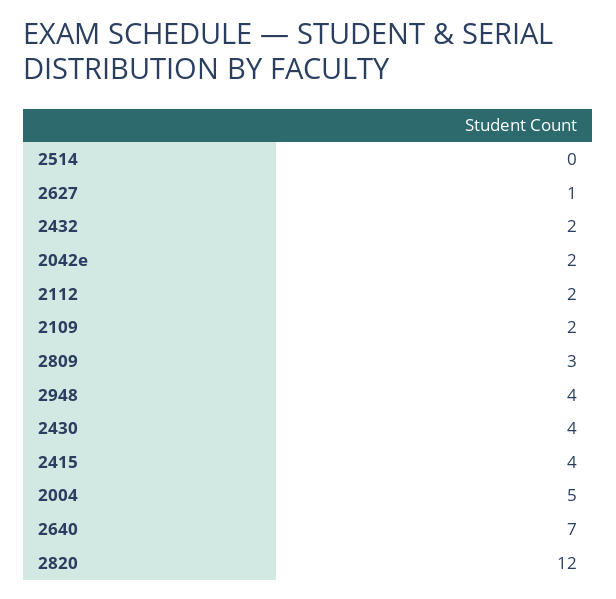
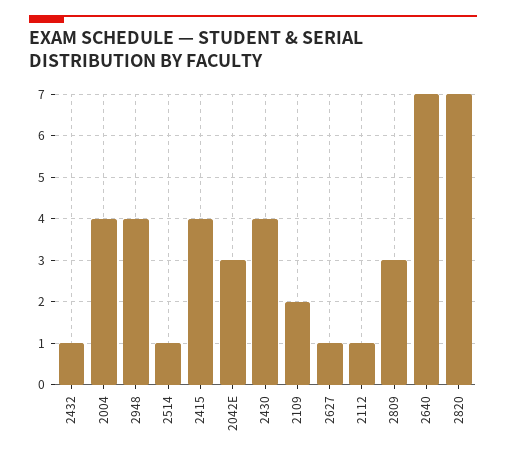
  {
-   "2514": 0,
+   "2514": 1,
    "2627": 1,
-   "2432": 2,
+   "2432": 1,
-   "2042e": 2,
+   "2042e": 3,
-   "2112": 2,
+   "2112": 1,
    "2109": 2,
    "2809": 3,
    "2948": 4,
    "2430": 4,
    "2415": 4,
-   "2004": 5,
+   "2004": 4,
    "2640": 7,
-   "2820": 12
+   "2820": 7
  }

